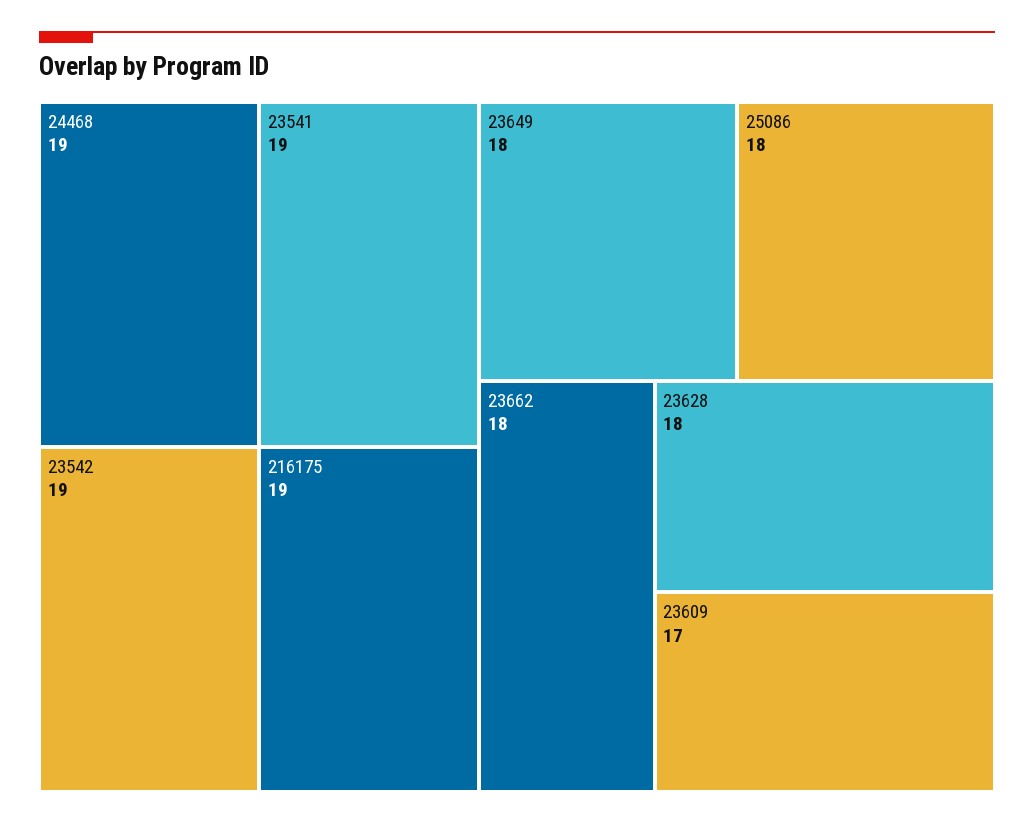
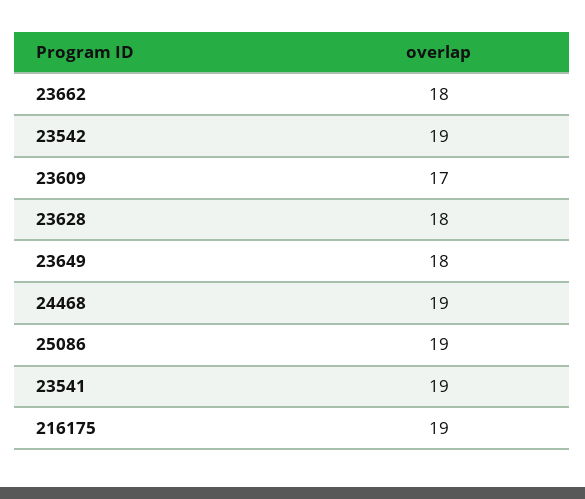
  {
    "24468": 19,
    "23541": 19,
    "23542": 19,
    "216175": 19,
    "23649": 18,
-   "25086": 18,
+   "25086": 19,
    "23662": 18,
    "23628": 18,
    "23609": 17
  }

